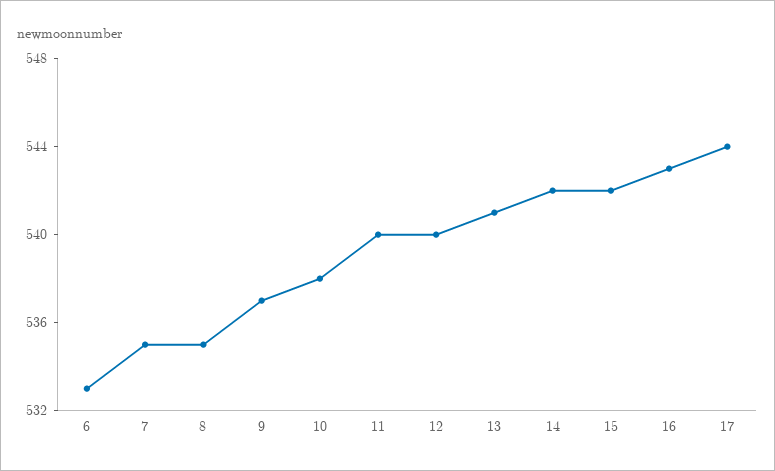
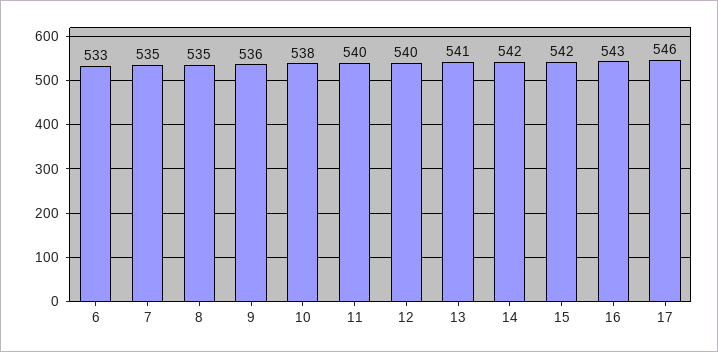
  {
    "6": 533,
    "7": 535,
    "8": 535,
-   "9": 537,
+   "9": 536,
    "10": 538,
    "11": 540,
    "12": 540,
    "13": 541,
    "14": 542,
    "15": 542,
    "16": 543,
-   "17": 544
+   "17": 546
  }

